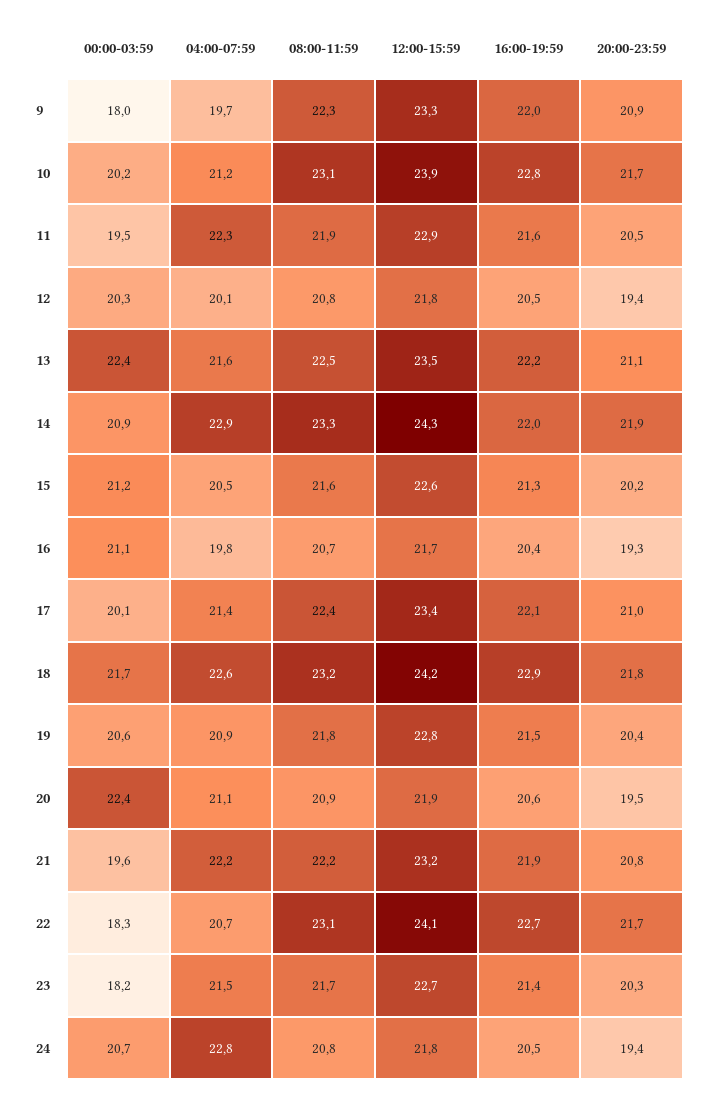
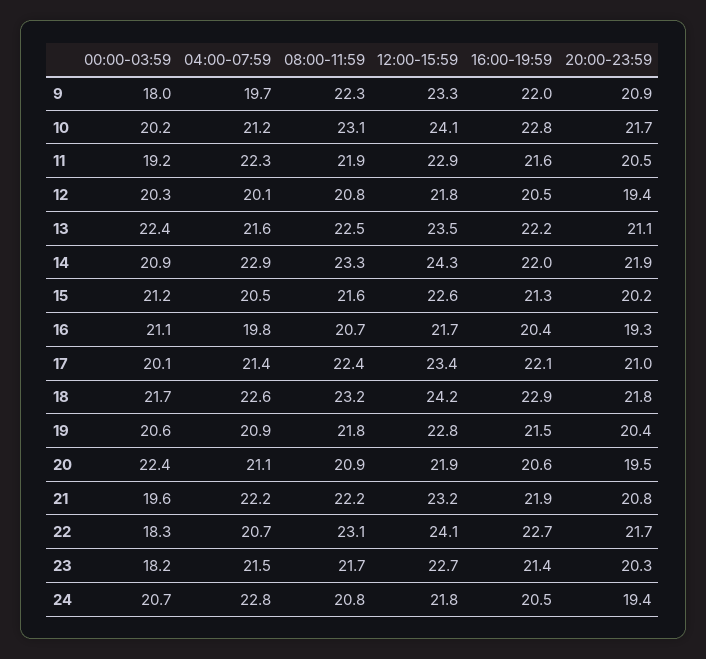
  {
    "00:00-03:59": {
      "9": 18,
      "10": 20.2,
-     "11": 19.5,
+     "11": 19.2,
      "12": 20.3,
      "13": 22.4,
      "14": 20.9,
      "15": 21.2,
      "16": 21.1,
      "17": 20.1,
      "18": 21.7,
      "19": 20.6,
      "20": 22.4,
      "21": 19.6,
      "22": 18.3,
      "23": 18.2,
      "24": 20.7
    },
    "04:00-07:59": {
      "9": 19.7,
      "10": 21.2,
      "11": 22.3,
      "12": 20.1,
      "13": 21.6,
      "14": 22.9,
      "15": 20.5,
      "16": 19.8,
      "17": 21.4,
      "18": 22.6,
      "19": 20.9,
      "20": 21.1,
      "21": 22.2,
      "22": 20.7,
      "23": 21.5,
      "24": 22.8
    },
    "08:00-11:59": {
      "9": 22.3,
      "10": 23.1,
      "11": 21.9,
      "12": 20.8,
      "13": 22.5,
      "14": 23.3,
      "15": 21.6,
      "16": 20.7,
      "17": 22.4,
      "18": 23.2,
      "19": 21.8,
      "20": 20.9,
      "21": 22.2,
      "22": 23.1,
      "23": 21.7,
      "24": 20.8
    },
    "12:00-15:59": {
      "9": 23.3,
-     "10": 23.9,
+     "10": 24.1,
      "11": 22.9,
      "12": 21.8,
      "13": 23.5,
      "14": 24.3,
      "15": 22.6,
      "16": 21.7,
      "17": 23.4,
      "18": 24.2,
      "19": 22.8,
      "20": 21.9,
      "21": 23.2,
      "22": 24.1,
      "23": 22.7,
      "24": 21.8
    },
    "16:00-19:59": {
      "9": 22,
      "10": 22.8,
      "11": 21.6,
      "12": 20.5,
      "13": 22.2,
      "14": 22,
      "15": 21.3,
      "16": 20.4,
      "17": 22.1,
      "18": 22.9,
      "19": 21.5,
      "20": 20.6,
      "21": 21.9,
      "22": 22.7,
      "23": 21.4,
      "24": 20.5
    },
    "20:00-23:59": {
      "9": 20.9,
      "10": 21.7,
      "11": 20.5,
      "12": 19.4,
      "13": 21.1,
      "14": 21.9,
      "15": 20.2,
      "16": 19.3,
      "17": 21,
      "18": 21.8,
      "19": 20.4,
      "20": 19.5,
      "21": 20.8,
      "22": 21.7,
      "23": 20.3,
      "24": 19.4
    }
  }

